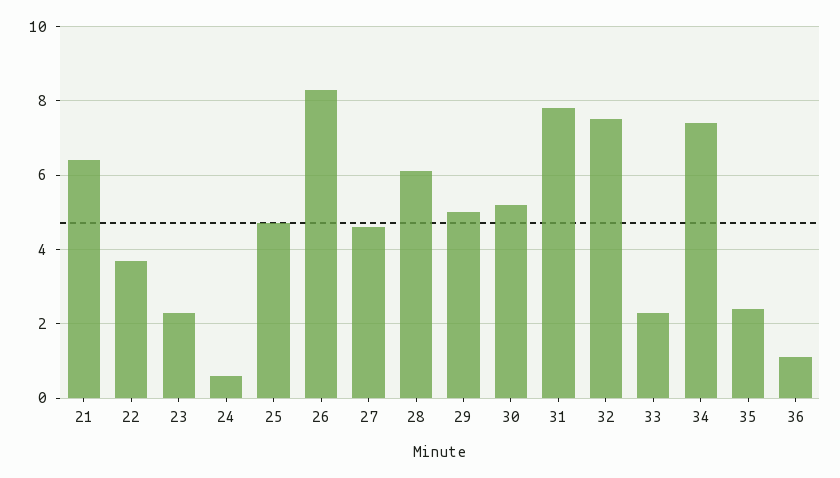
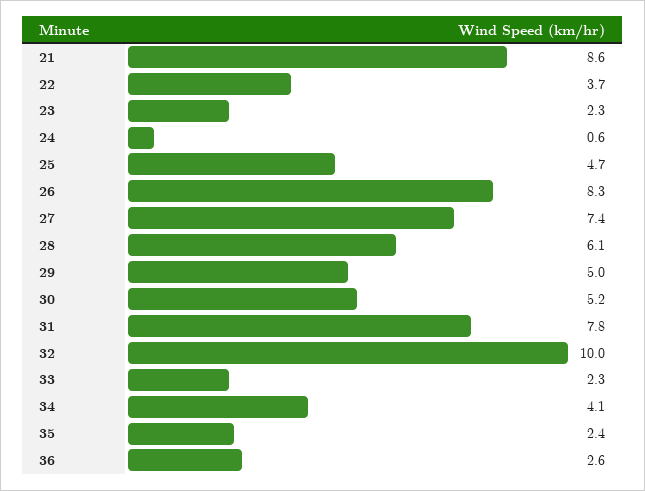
  {
-   "21": 6.5,
+   "21": 8.6,
    "22": 3.7,
    "23": 2.3,
    "24": 0.6,
    "25": 4.7,
    "26": 8.3,
-   "27": 4.5,
+   "27": 7.4,
    "28": 6.1,
    "29": 5,
    "30": 5.2,
    "31": 7.8,
-   "32": 7.5,
+   "32": 10,
    "33": 2.3,
-   "34": 7.5,
+   "34": 4.1,
    "35": 2.4,
-   "36": 1
+   "36": 2.6
  }

